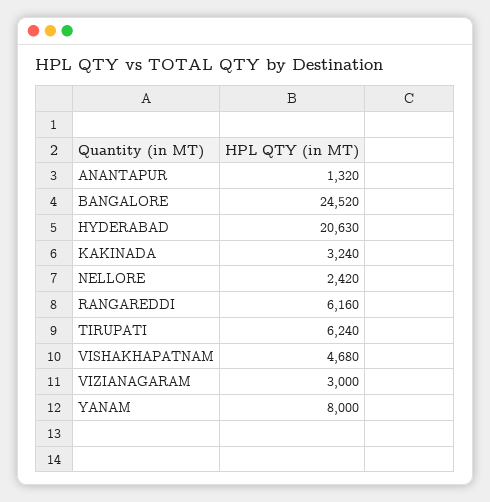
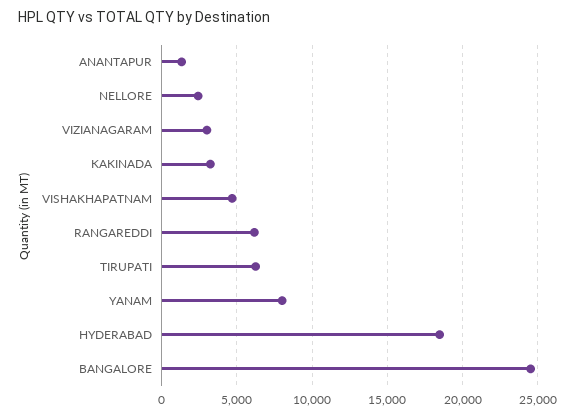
  {
    "ANANTAPUR": 1320,
    "BANGALORE": 24520,
-   "HYDERABAD": 20630,
+   "HYDERABAD": 18500,
    "KAKINADA": 3240,
    "NELLORE": 2420,
    "RANGAREDDI": 6160,
    "TIRUPATI": 6240,
    "VISHAKHAPATNAM": 4680,
    "VIZIANAGARAM": 3000,
    "YANAM": 8000
  }

